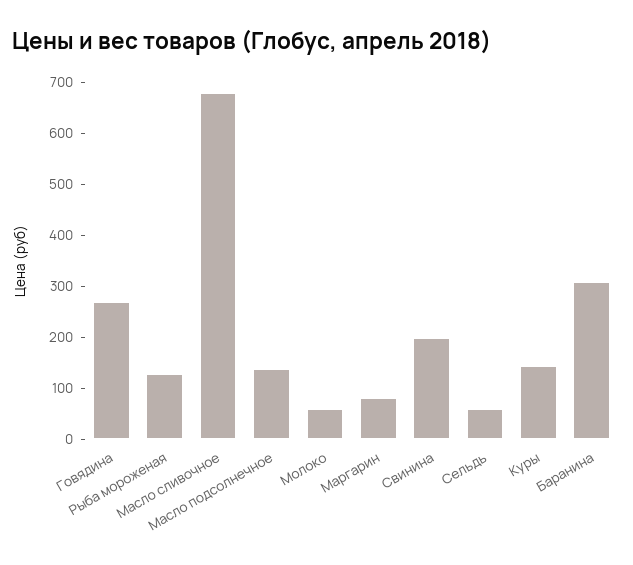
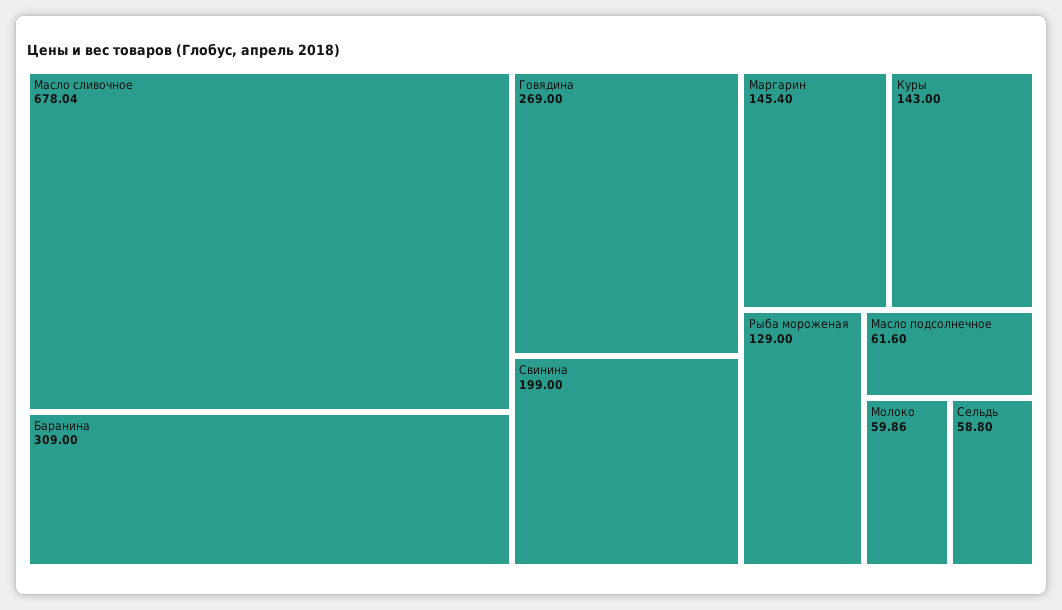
  {
    "Говядина": 269,
    "Рыба мороженая": 129,
    "Масло сливочное": 678.04,
-   "Масло подсолнечное": 140,
+   "Масло подсолнечное": 61.6,
    "Молоко": 59.86,
-   "Маргарин": 80,
+   "Маргарин": 145.4,
    "Свинина": 199,
    "Сельдь": 58.8,
    "Куры": 143,
    "Баранина": 309
  }

